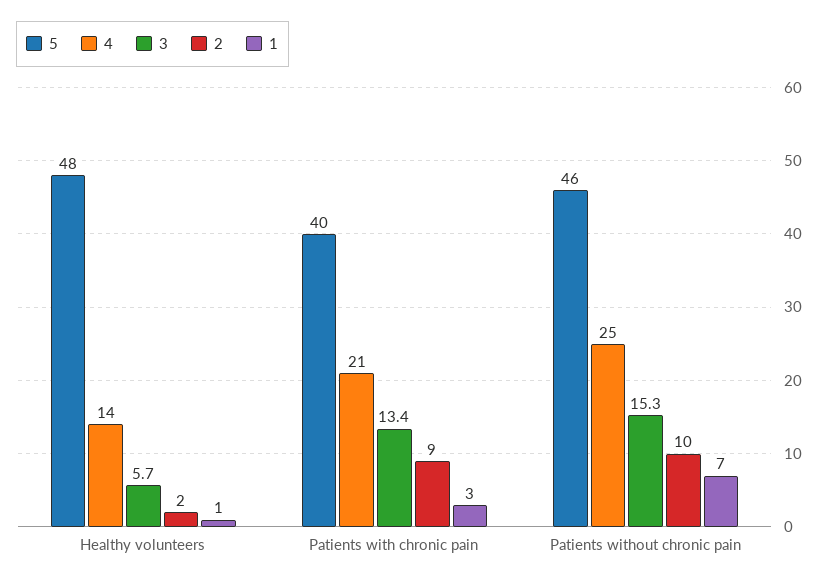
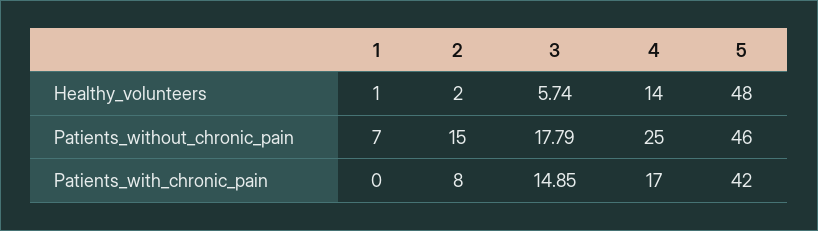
  {
    "5": {
      "Healthy volunteers": 48,
-     "Patients with chronic pain": 40,
+     "Patients with chronic pain": 42,
      "Patients without chronic pain": 46
    },
    "4": {
      "Healthy volunteers": 14,
-     "Patients with chronic pain": 21,
+     "Patients with chronic pain": 17,
      "Patients without chronic pain": 25
    },
    "3": {
      "Healthy volunteers": 5.74,
-     "Patients with chronic pain": 13.4,
+     "Patients with chronic pain": 14.85,
-     "Patients without chronic pain": 15.3
+     "Patients without chronic pain": 17.79
    },
    "2": {
      "Healthy volunteers": 2,
-     "Patients with chronic pain": 9,
+     "Patients with chronic pain": 8,
-     "Patients without chronic pain": 10
+     "Patients without chronic pain": 15
    },
    "1": {
      "Healthy volunteers": 1,
-     "Patients with chronic pain": 3,
+     "Patients with chronic pain": 0,
      "Patients without chronic pain": 7
    }
  }

